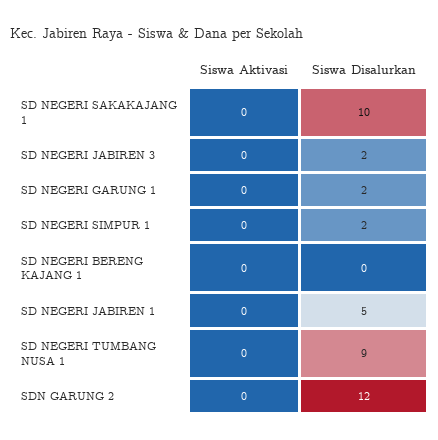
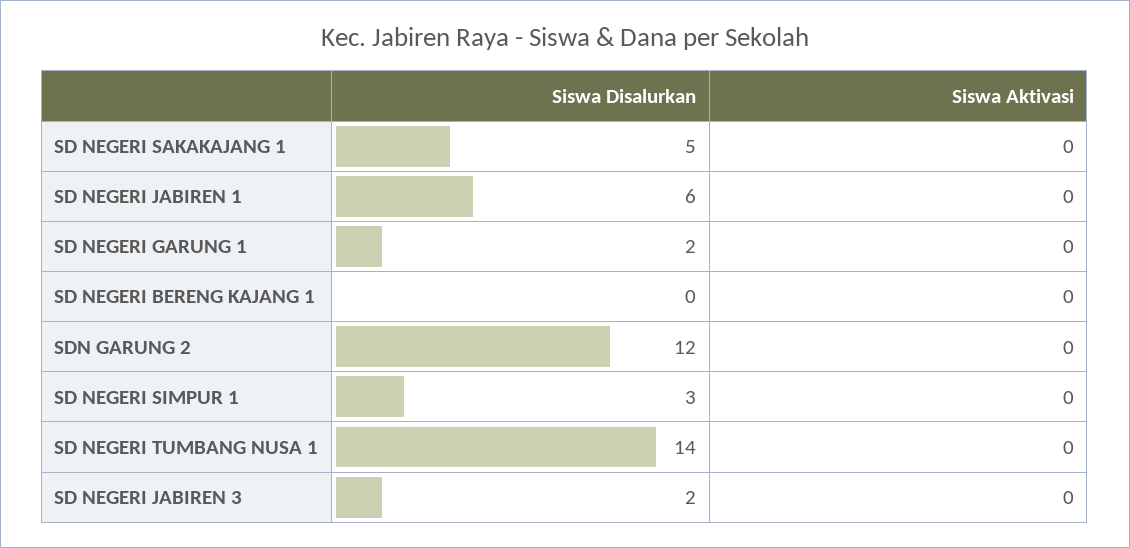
  {
    "Siswa Aktivasi": {
      "SD NEGERI SAKAKAJANG 1": 0,
      "SD NEGERI JABIREN 3": 0,
      "SD NEGERI GARUNG 1": 0,
      "SD NEGERI SIMPUR 1": 0,
      "SD NEGERI BERENG KAJANG 1": 0,
      "SD NEGERI JABIREN 1": 0,
      "SD NEGERI TUMBANG NUSA 1": 0,
      "SDN GARUNG 2": 0
    },
    "Siswa Disalurkan": {
-     "SD NEGERI SAKAKAJANG 1": 10,
+     "SD NEGERI SAKAKAJANG 1": 5,
      "SD NEGERI JABIREN 3": 2,
      "SD NEGERI GARUNG 1": 2,
-     "SD NEGERI SIMPUR 1": 2,
+     "SD NEGERI SIMPUR 1": 3,
      "SD NEGERI BERENG KAJANG 1": 0,
-     "SD NEGERI JABIREN 1": 5,
+     "SD NEGERI JABIREN 1": 6,
-     "SD NEGERI TUMBANG NUSA 1": 9,
+     "SD NEGERI TUMBANG NUSA 1": 14,
      "SDN GARUNG 2": 12
    }
  }

